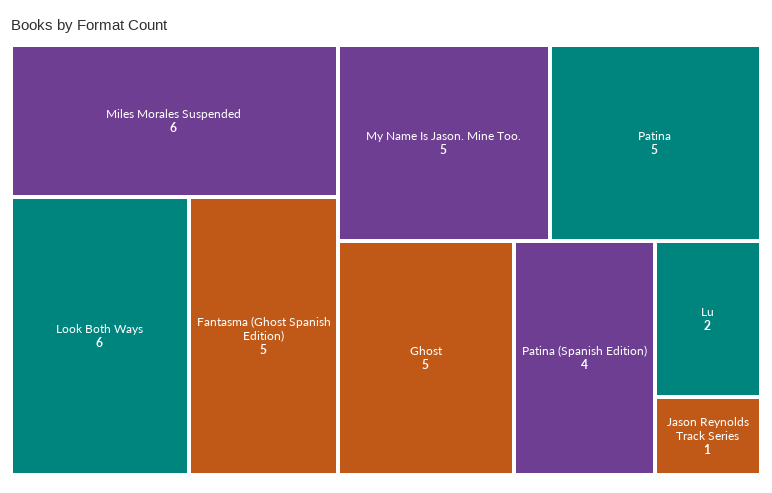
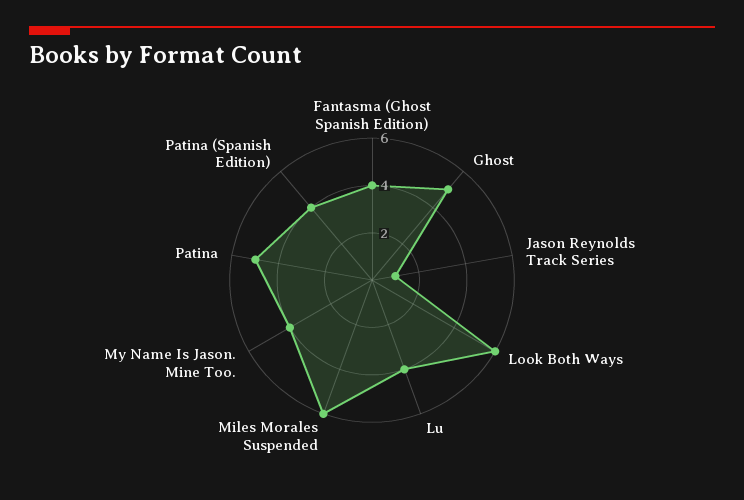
  {
    "Miles Morales Suspended": 6,
    "Look Both Ways": 6,
-   "Fantasma (Ghost Spanish Edition)": 5,
+   "Fantasma (Ghost Spanish Edition)": 4,
-   "My Name Is Jason. Mine Too.": 5,
+   "My Name Is Jason. Mine Too.": 4,
    "Patina": 5,
    "Ghost": 5,
    "Patina (Spanish Edition)": 4,
-   "Lu": 2,
+   "Lu": 4,
    "Jason Reynolds Track Series": 1
  }

